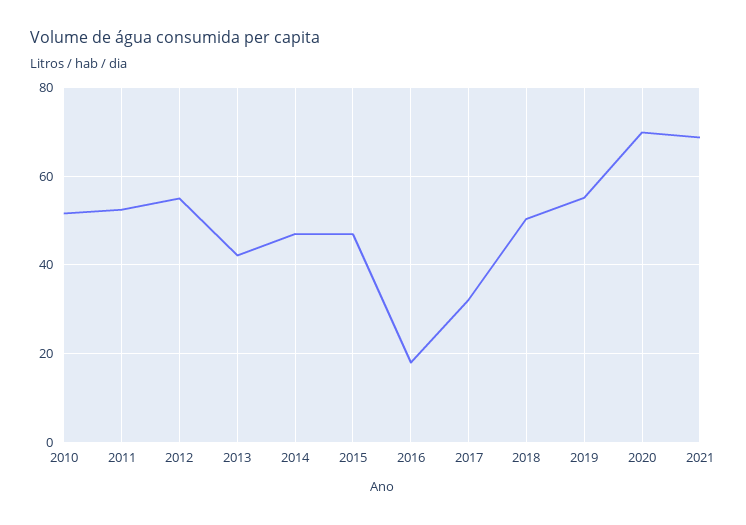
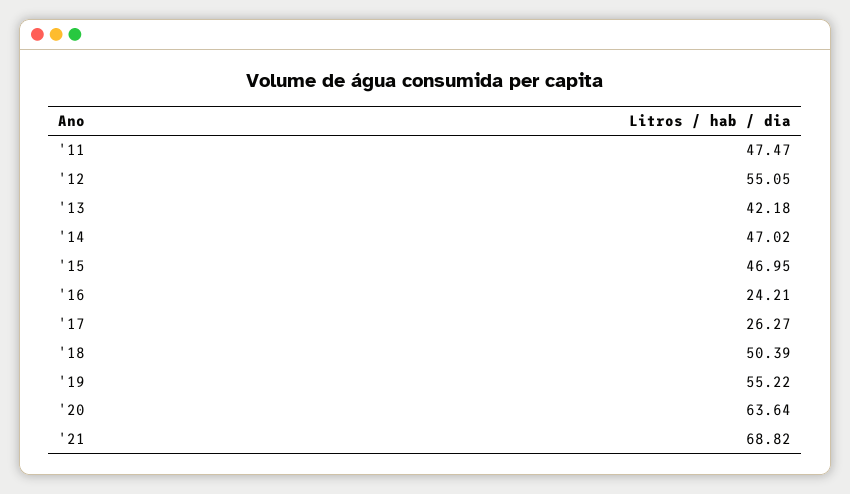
  {
-   "2010": 52,
-   "2011": 52,
+   "2011": 47.47,
    "2012": 55.05,
    "2013": 42.18,
    "2014": 47.02,
    "2015": 46.95,
-   "2016": 18,
+   "2016": 24.21,
-   "2017": 32,
+   "2017": 26.27,
    "2018": 50.39,
    "2019": 55.22,
-   "2020": 70,
+   "2020": 63.64,
    "2021": 68.82
  }

